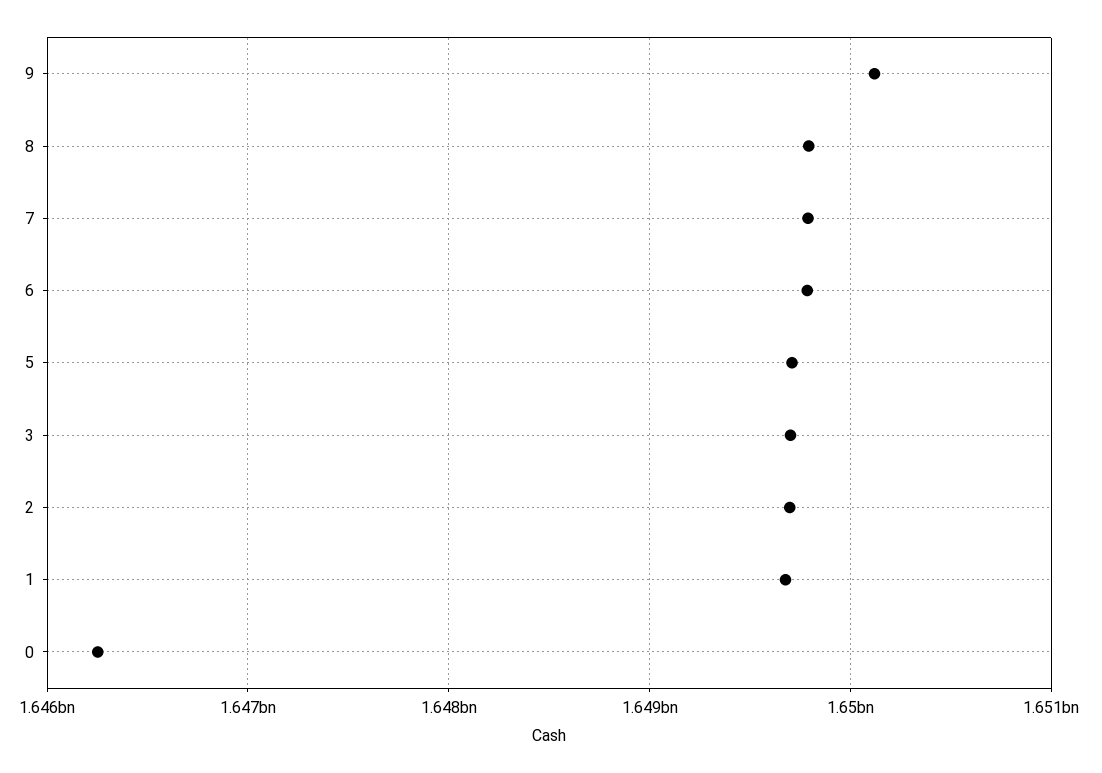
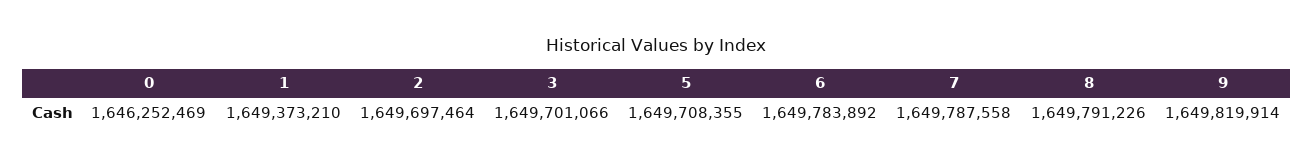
  {
-   "9": 1650100000,
+   "9": 1649819914,
    "8": 1649791226,
    "7": 1649787558,
    "6": 1649783892,
    "5": 1649708355,
    "3": 1649701066,
    "2": 1649697464,
-   "1": 1649700000,
+   "1": 1649373210,
    "0": 1646252469
  }

